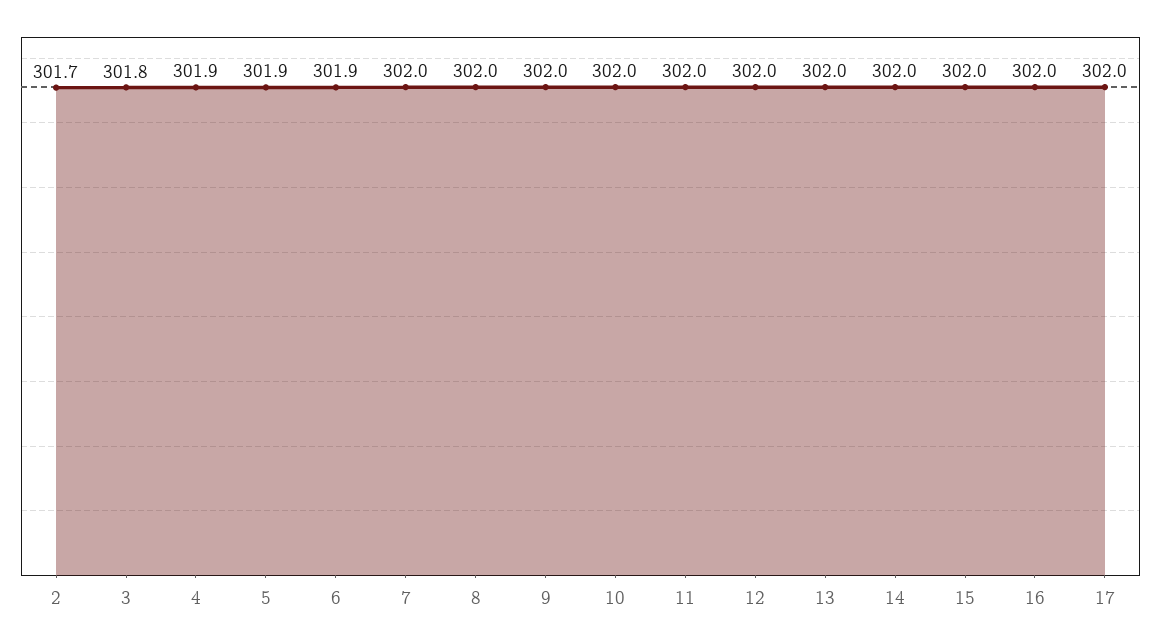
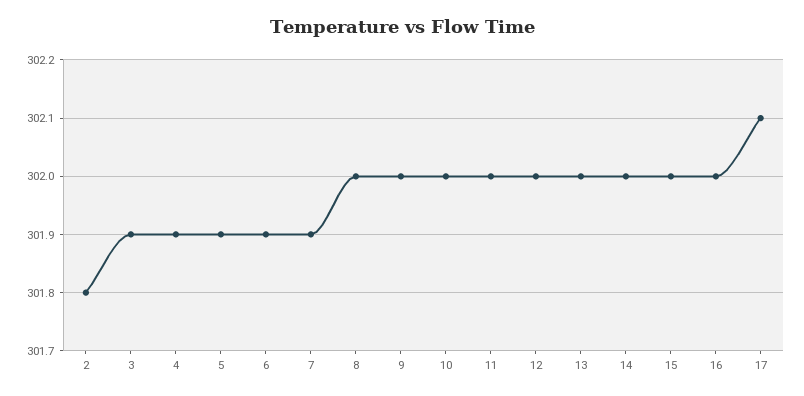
  {
-   "2": 301.7,
+   "2": 301.8,
-   "3": 301.8,
+   "3": 301.9,
    "4": 301.9,
    "5": 301.9,
    "6": 301.9,
-   "7": 302,
+   "7": 301.9,
    "8": 302,
    "9": 302,
    "10": 302,
    "11": 302,
    "12": 302,
    "13": 302,
    "14": 302,
    "15": 302,
    "16": 302,
-   "17": 302
+   "17": 302.1
  }

